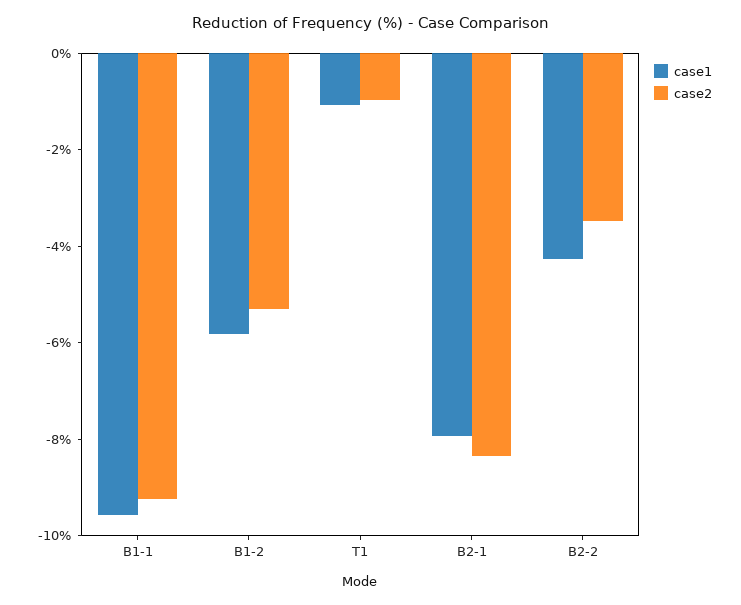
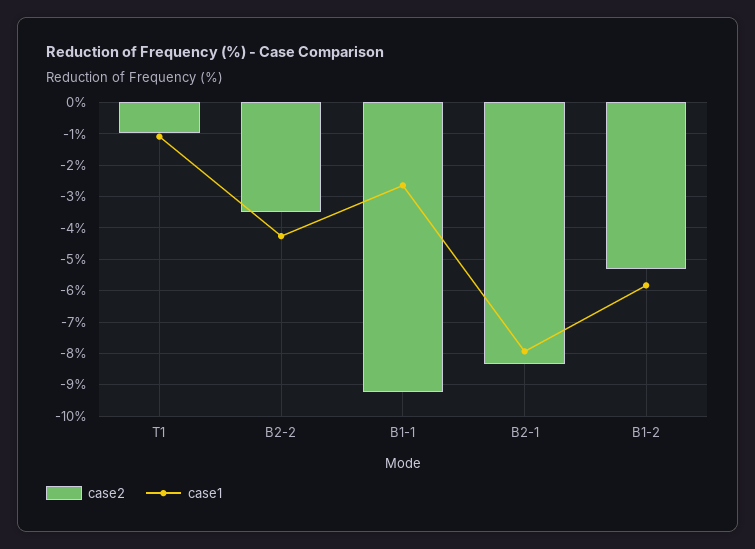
  {
    "case1": {
-     "B1-1": -9.5,
+     "B1-1": -2.6,
      "B1-2": -5.8,
      "T1": -1,
      "B2-1": -8,
      "B2-2": -4.2
    },
    "case2": {
      "B1-1": -9.2,
      "B1-2": -5.4,
      "T1": -1,
      "B2-1": -8.4,
      "B2-2": -3.4
    }
  }

